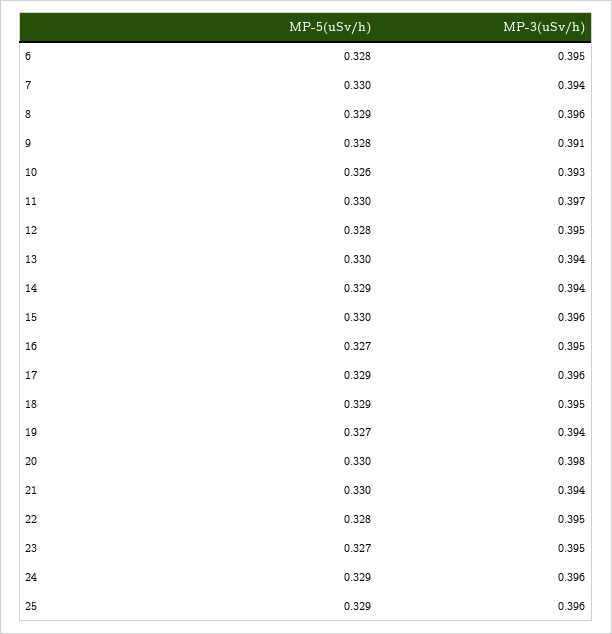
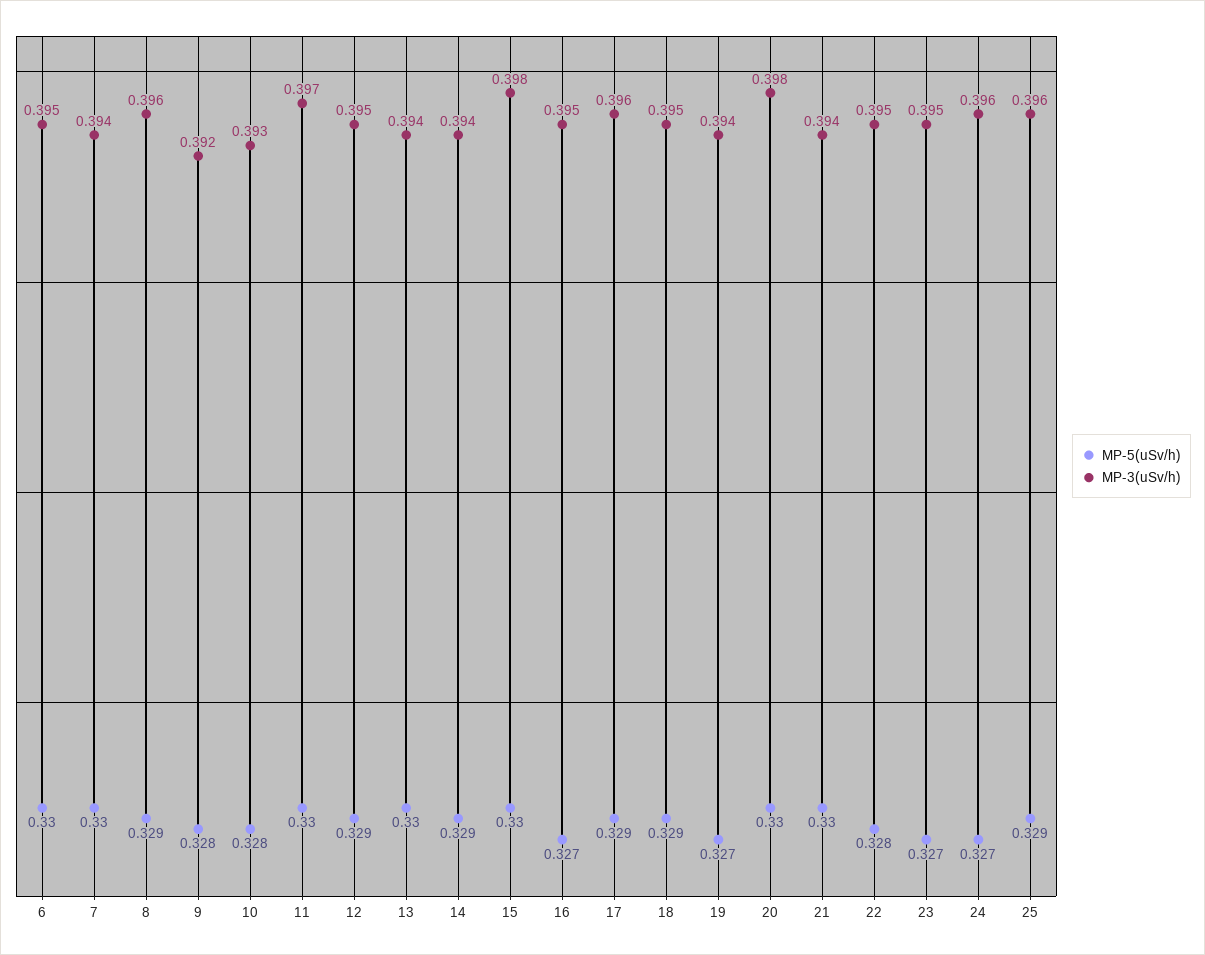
  {
    "MP-5(uSv/h)": {
-     "6": 0.328,
+     "6": 0.33,
      "7": 0.33,
      "8": 0.329,
      "9": 0.328,
-     "10": 0.326,
+     "10": 0.328,
      "11": 0.33,
-     "12": 0.328,
+     "12": 0.329,
      "13": 0.33,
      "14": 0.329,
      "15": 0.33,
      "16": 0.327,
      "17": 0.329,
      "18": 0.329,
      "19": 0.327,
      "20": 0.33,
      "21": 0.33,
      "22": 0.328,
      "23": 0.327,
-     "24": 0.329,
+     "24": 0.327,
      "25": 0.329
    },
    "MP-3(uSv/h)": {
      "6": 0.395,
      "7": 0.394,
      "8": 0.396,
-     "9": 0.391,
+     "9": 0.392,
      "10": 0.393,
      "11": 0.397,
      "12": 0.395,
      "13": 0.394,
      "14": 0.394,
-     "15": 0.396,
+     "15": 0.398,
      "16": 0.395,
      "17": 0.396,
      "18": 0.395,
      "19": 0.394,
      "20": 0.398,
      "21": 0.394,
      "22": 0.395,
      "23": 0.395,
      "24": 0.396,
      "25": 0.396
    }
  }

